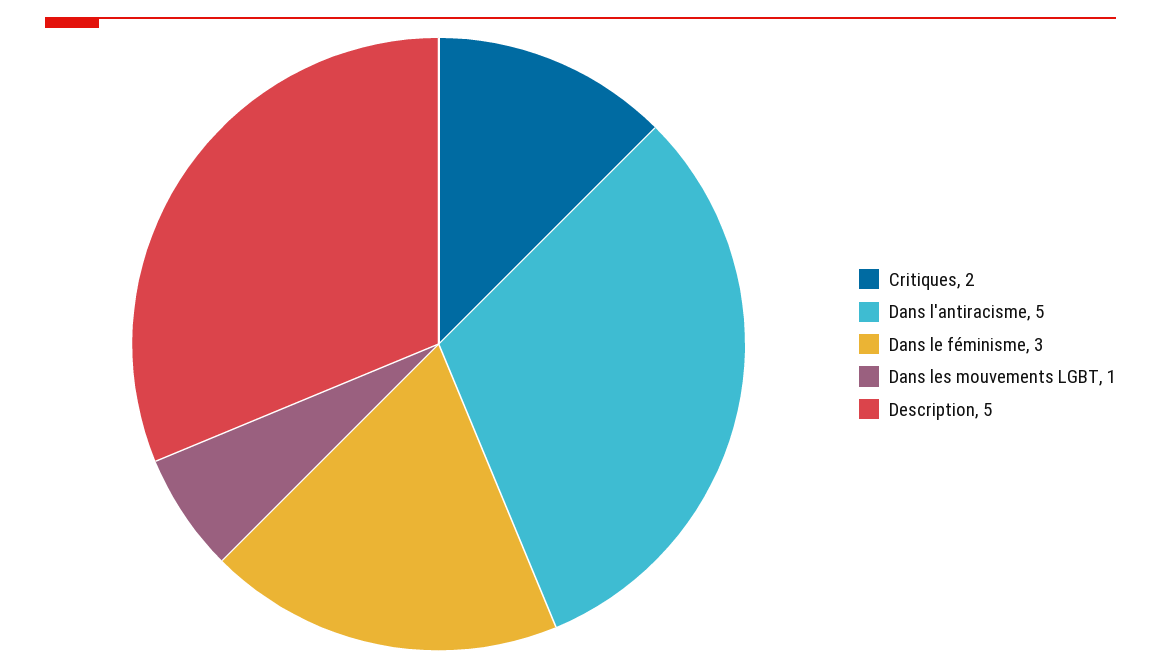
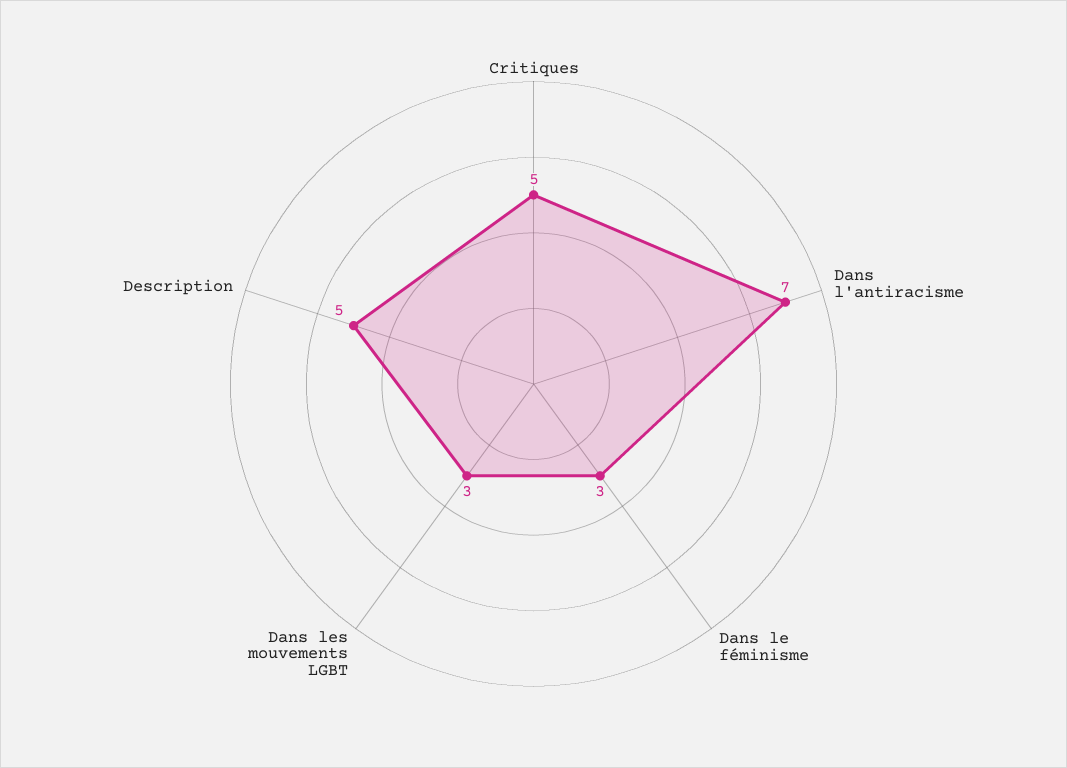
  {
-   "Critiques": 2,
+   "Critiques": 5,
-   "Dans l'antiracisme": 5,
+   "Dans l'antiracisme": 7,
    "Dans le féminisme": 3,
-   "Dans les mouvements LGBT": 1,
+   "Dans les mouvements LGBT": 3,
    "Description": 5
  }

